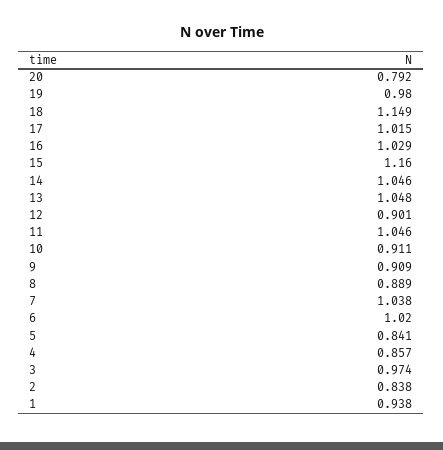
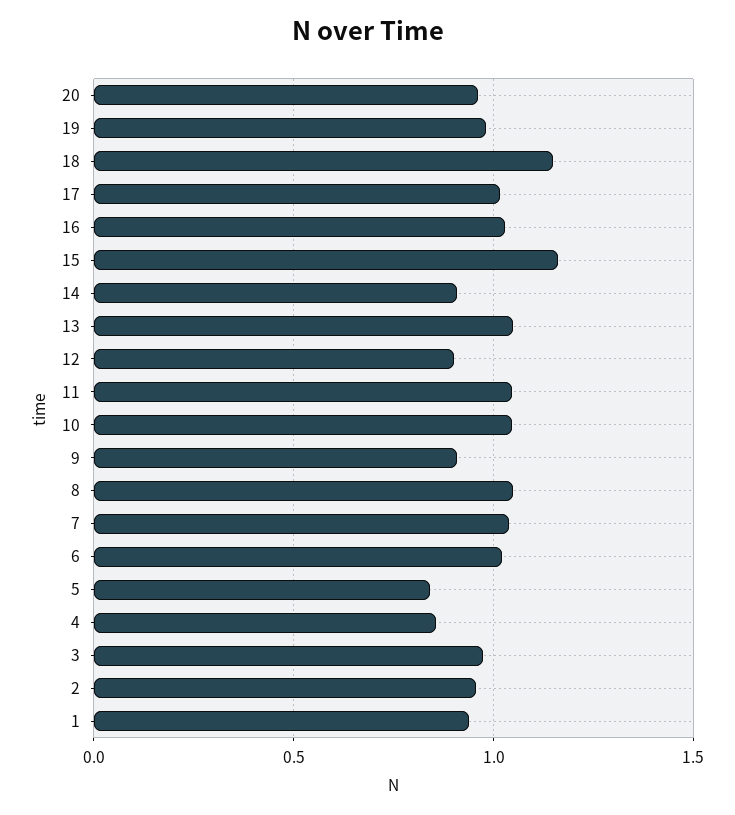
  {
-   "20": 0.792,
+   "20": 0.95,
    "19": 0.98,
    "18": 1.149,
    "17": 1.015,
    "16": 1.029,
    "15": 1.16,
-   "14": 1.046,
+   "14": 0.9,
    "13": 1.048,
    "12": 0.901,
    "11": 1.046,
-   "10": 0.911,
+   "10": 1.05,
    "9": 0.909,
-   "8": 0.889,
+   "8": 1.05,
    "7": 1.038,
    "6": 1.02,
    "5": 0.841,
    "4": 0.857,
    "3": 0.974,
-   "2": 0.838,
+   "2": 0.95,
    "1": 0.938
  }

